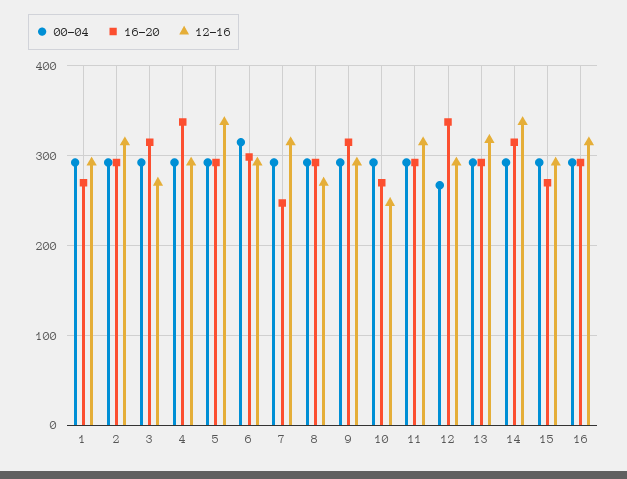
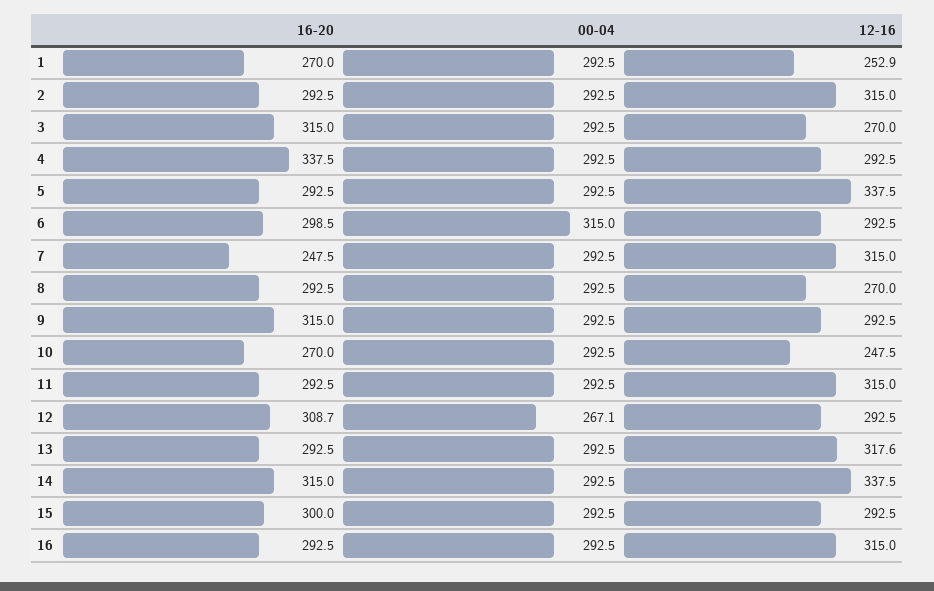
  {
    "00-04": {
      "1": 292.5,
      "2": 292.5,
      "3": 292.5,
      "4": 292.5,
      "5": 292.5,
      "6": 315,
      "7": 292.5,
      "8": 292.5,
      "9": 292.5,
      "10": 292.5,
      "11": 292.5,
      "12": 267.1,
      "13": 292.5,
      "14": 292.5,
      "15": 292.5,
      "16": 292.5
    },
    "16-20": {
      "1": 270,
      "2": 292.5,
      "3": 315,
      "4": 337.5,
      "5": 292.5,
      "6": 298.5,
      "7": 247.5,
      "8": 292.5,
      "9": 315,
      "10": 270,
      "11": 292.5,
-     "12": 340,
+     "12": 308.7,
      "13": 292.5,
      "14": 315,
-     "15": 270,
+     "15": 300,
      "16": 292.5
    },
    "12-16": {
-     "1": 290,
+     "1": 252.9,
      "2": 315,
      "3": 270,
      "4": 292.5,
      "5": 337.5,
      "6": 292.5,
      "7": 315,
      "8": 270,
      "9": 292.5,
      "10": 247.5,
      "11": 315,
      "12": 292.5,
      "13": 317.6,
      "14": 337.5,
      "15": 292.5,
      "16": 315
    }
  }

